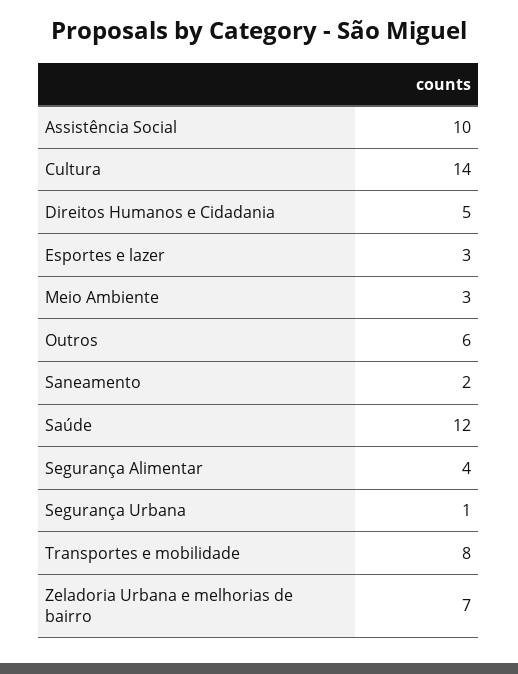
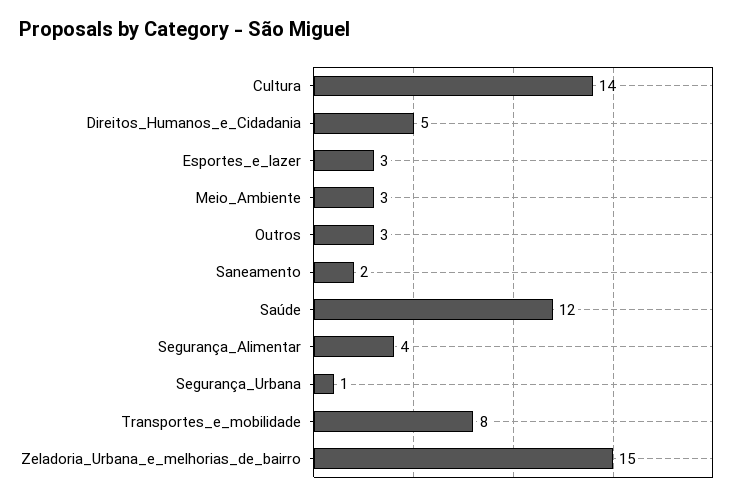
  {
-   "Assistência Social": 10,
    "Cultura": 14,
    "Direitos Humanos e Cidadania": 5,
    "Esportes e lazer": 3,
    "Meio Ambiente": 3,
-   "Outros": 6,
+   "Outros": 3,
    "Saneamento": 2,
    "Saúde": 12,
    "Segurança Alimentar": 4,
    "Segurança Urbana": 1,
    "Transportes e mobilidade": 8,
-   "Zeladoria Urbana e melhorias de bairro": 7
+   "Zeladoria Urbana e melhorias de bairro": 15
  }

